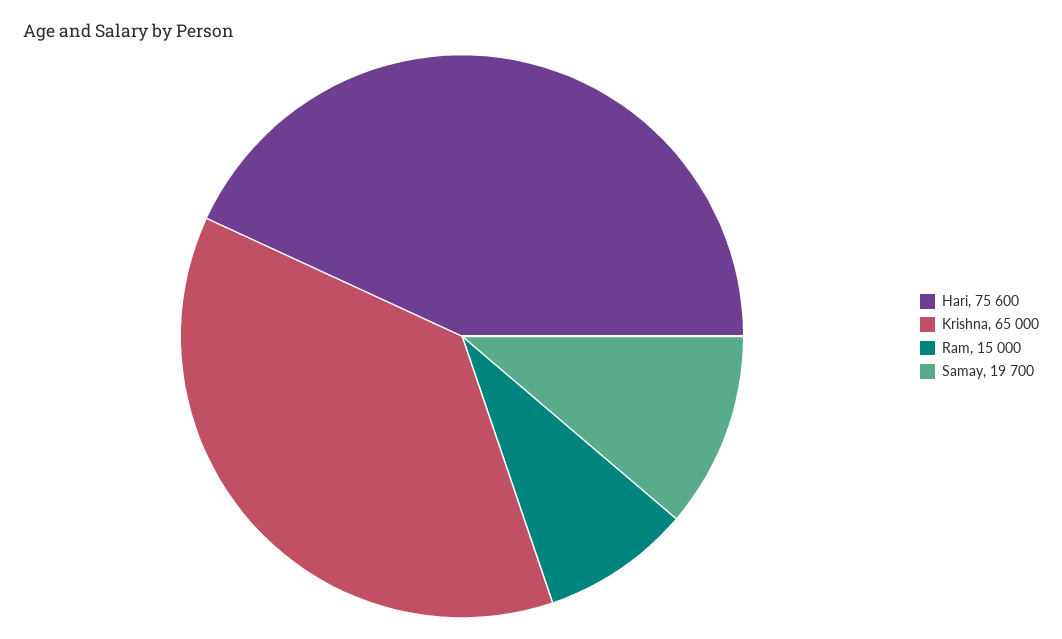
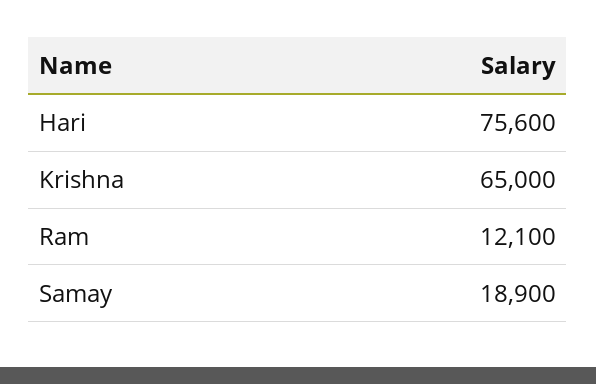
  {
    "Hari": 75600,
    "Krishna": 65000,
-   "Ram": 15000,
+   "Ram": 12100,
-   "Samay": 19700
+   "Samay": 18900
  }

